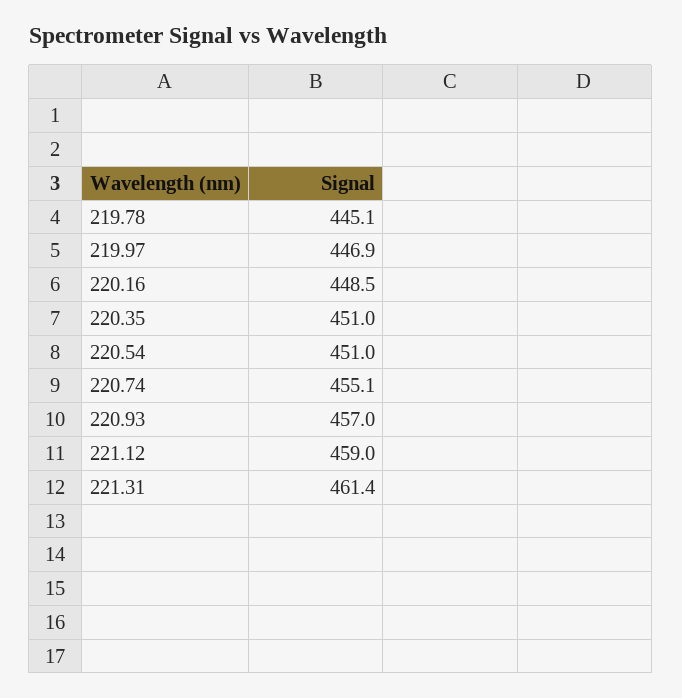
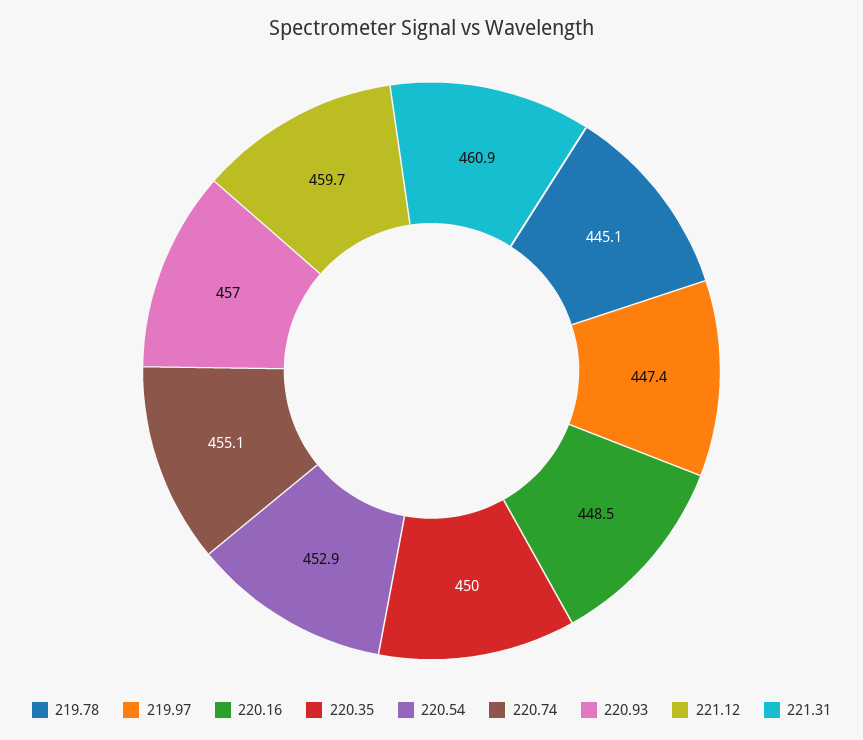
  {
    "219.78": 445.1,
-   "219.97": 446.9,
+   "219.97": 447.4,
    "220.16": 448.5,
-   "220.35": 451,
+   "220.35": 450,
-   "220.54": 451,
+   "220.54": 452.9,
    "220.74": 455.1,
    "220.93": 457,
-   "221.12": 459,
+   "221.12": 459.7,
-   "221.31": 461.4
+   "221.31": 460.9
  }

